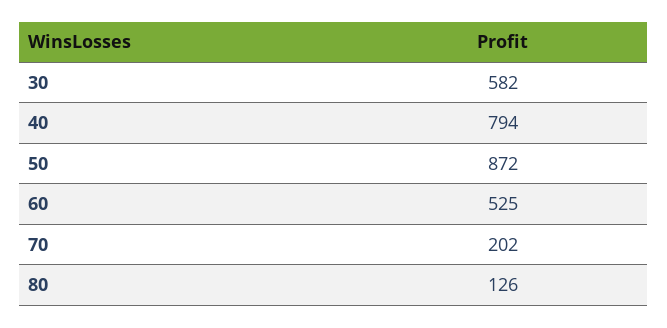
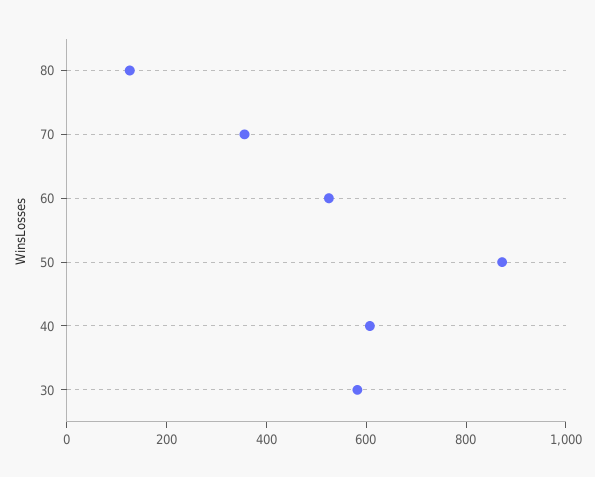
  {
    "30": 582,
-   "40": 794,
+   "40": 600,
    "50": 872,
    "60": 525,
-   "70": 202,
+   "70": 350,
    "80": 126
  }

